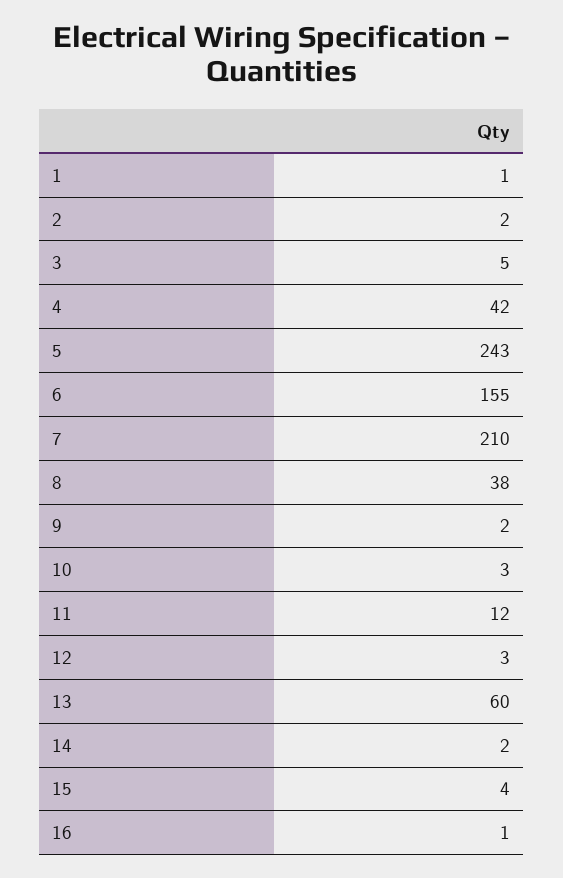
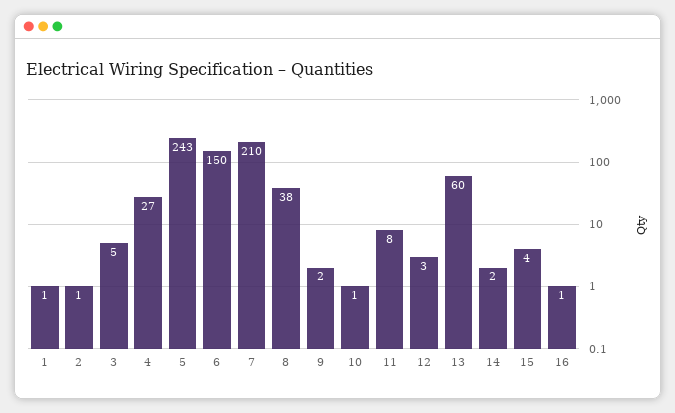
  {
    "1": 1,
-   "2": 2,
+   "2": 1,
    "3": 5,
-   "4": 42,
+   "4": 27,
    "5": 243,
-   "6": 155,
+   "6": 150,
    "7": 210,
    "8": 38,
    "9": 2,
-   "10": 3,
+   "10": 1,
-   "11": 12,
+   "11": 8,
    "12": 3,
    "13": 60,
    "14": 2,
    "15": 4,
    "16": 1
  }

